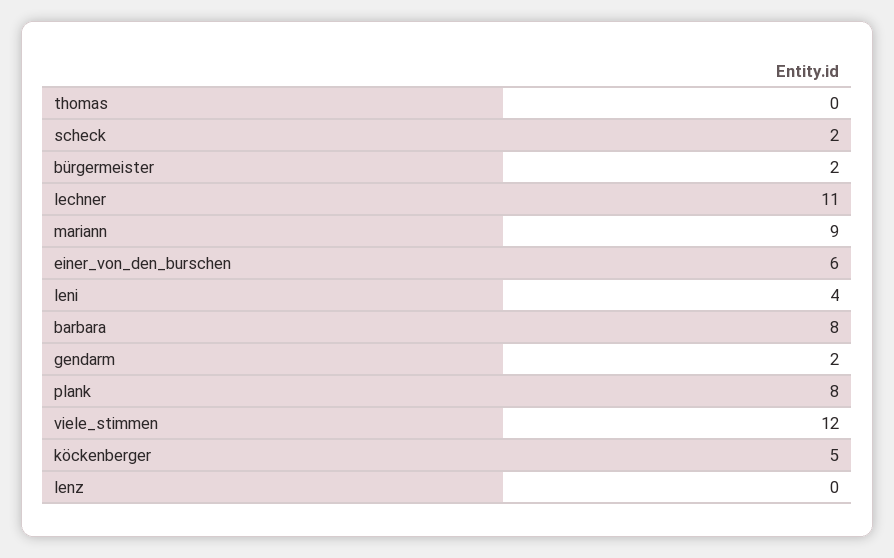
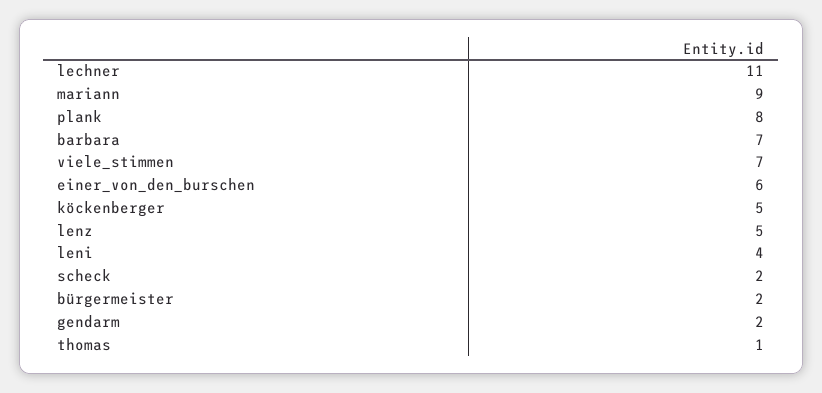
  {
-   "thomas": 0,
+   "thomas": 1,
    "scheck": 2,
    "bürgermeister": 2,
    "lechner": 11,
    "mariann": 9,
    "einer_von_den_burschen": 6,
    "leni": 4,
-   "barbara": 8,
+   "barbara": 7,
    "gendarm": 2,
    "plank": 8,
-   "viele_stimmen": 12,
+   "viele_stimmen": 7,
    "köckenberger": 5,
-   "lenz": 0
+   "lenz": 5
  }

